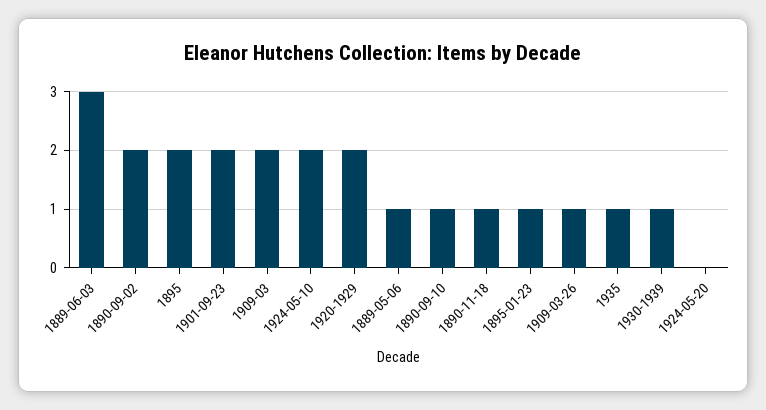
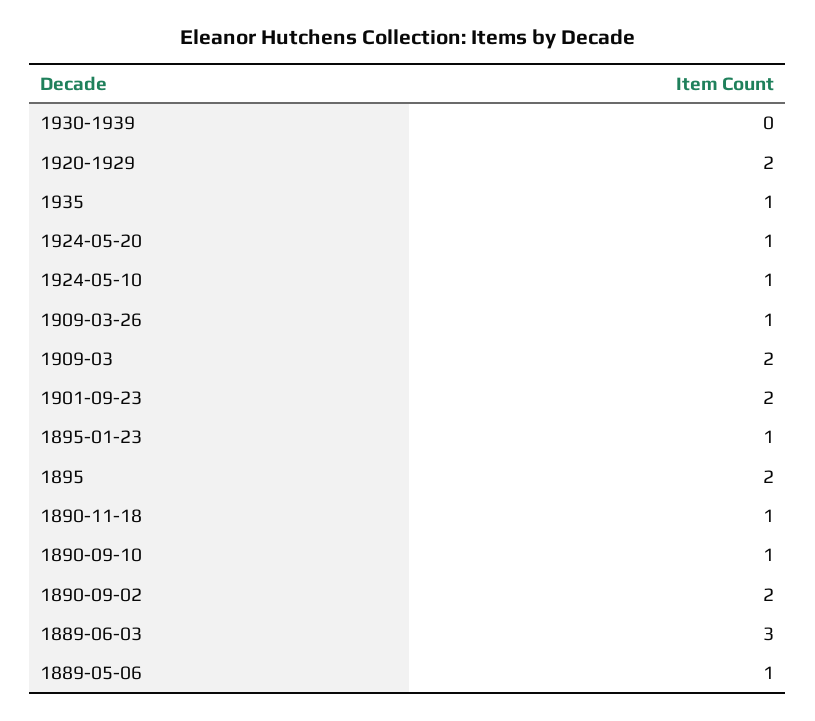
  {
    "1889-06-03": 3,
    "1890-09-02": 2,
    "1895": 2,
    "1901-09-23": 2,
    "1909-03": 2,
-   "1924-05-10": 2,
+   "1924-05-10": 1,
    "1920-1929": 2,
    "1889-05-06": 1,
    "1890-09-10": 1,
    "1890-11-18": 1,
    "1895-01-23": 1,
    "1909-03-26": 1,
    "1935": 1,
-   "1930-1939": 1,
+   "1930-1939": 0,
-   "1924-05-20": 0
+   "1924-05-20": 1
  }

